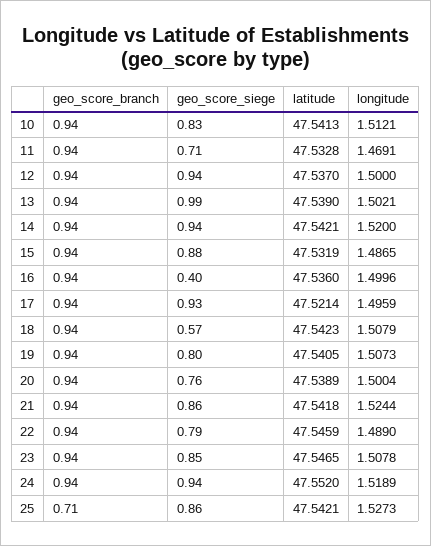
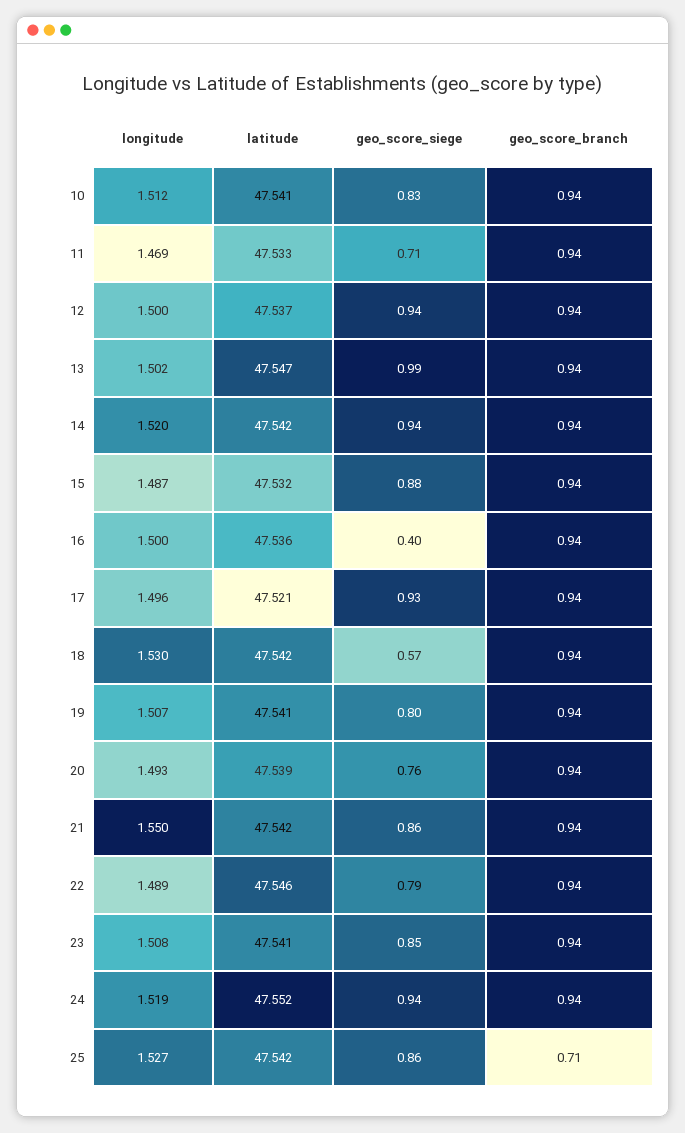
  {
    "geo_score_branch": {
      "10": 0.94,
      "11": 0.94,
      "12": 0.94,
      "13": 0.94,
      "14": 0.94,
      "15": 0.94,
      "16": 0.94,
      "17": 0.94,
      "18": 0.94,
      "19": 0.94,
      "20": 0.94,
      "21": 0.94,
      "22": 0.94,
      "23": 0.94,
      "24": 0.94,
      "25": 0.71
    },
    "geo_score_siege": {
      "10": 0.83,
      "11": 0.71,
      "12": 0.94,
      "13": 0.99,
      "14": 0.94,
      "15": 0.88,
      "16": 0.4,
      "17": 0.93,
      "18": 0.57,
      "19": 0.8,
      "20": 0.76,
      "21": 0.86,
      "22": 0.79,
      "23": 0.85,
      "24": 0.94,
      "25": 0.86
    },
    "latitude": {
      "10": 47.5413,
      "11": 47.5328,
      "12": 47.537,
-     "13": 47.539,
+     "13": 47.547,
      "14": 47.5421,
      "15": 47.5319,
      "16": 47.536,
      "17": 47.5214,
      "18": 47.5423,
      "19": 47.5405,
      "20": 47.5389,
      "21": 47.5418,
      "22": 47.5459,
-     "23": 47.5465,
+     "23": 47.541,
      "24": 47.552,
      "25": 47.5421
    },
    "longitude": {
      "10": 1.5121,
      "11": 1.4691,
      "12": 1.5,
      "13": 1.5021,
      "14": 1.52,
      "15": 1.4865,
      "16": 1.4996,
      "17": 1.4959,
-     "18": 1.5079,
+     "18": 1.53,
      "19": 1.5073,
-     "20": 1.5004,
+     "20": 1.493,
-     "21": 1.5244,
+     "21": 1.55,
      "22": 1.489,
      "23": 1.5078,
      "24": 1.5189,
      "25": 1.5273
    }
  }

